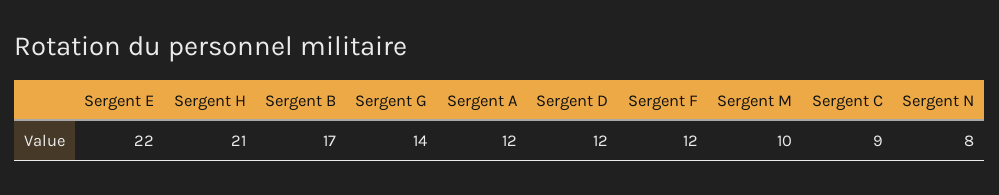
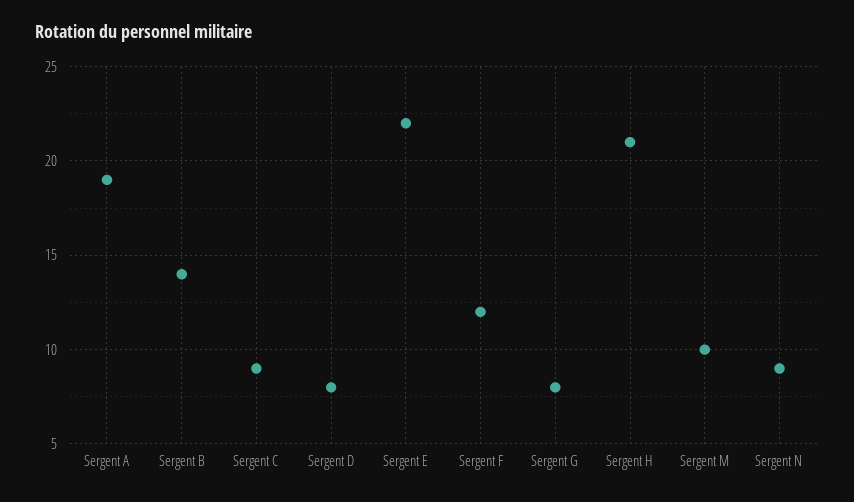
  {
    "Sergent E": 22,
    "Sergent H": 21,
-   "Sergent B": 17,
+   "Sergent B": 14,
-   "Sergent G": 14,
+   "Sergent G": 8,
-   "Sergent A": 12,
+   "Sergent A": 19,
-   "Sergent D": 12,
+   "Sergent D": 8,
    "Sergent F": 12,
    "Sergent M": 10,
    "Sergent C": 9,
-   "Sergent N": 8
+   "Sergent N": 9
  }

